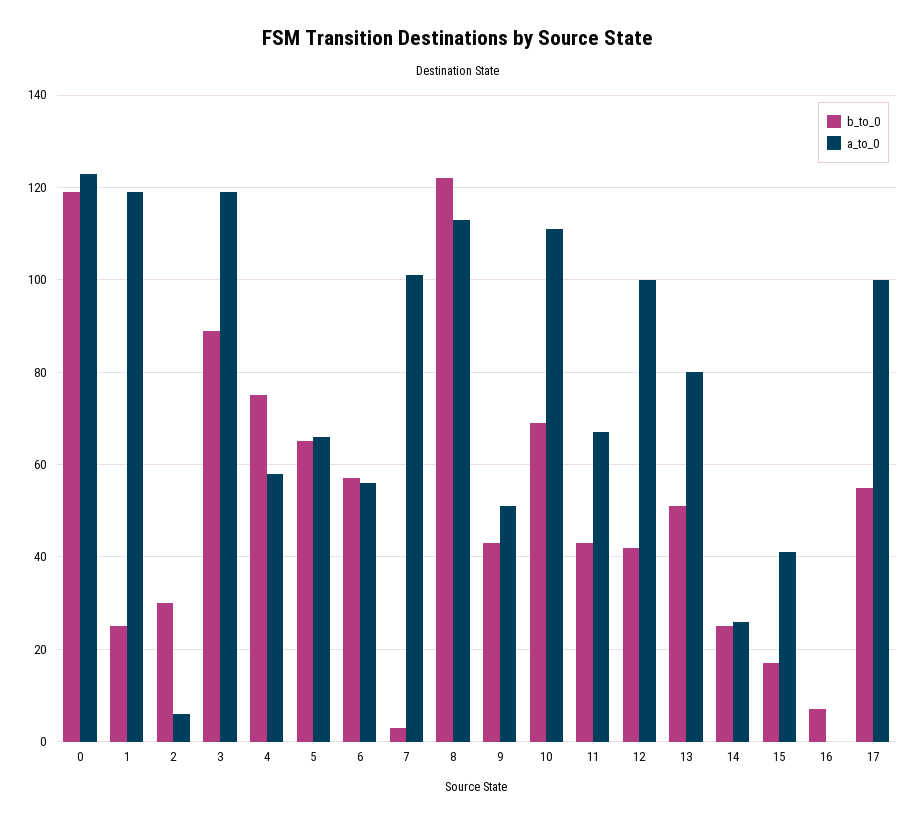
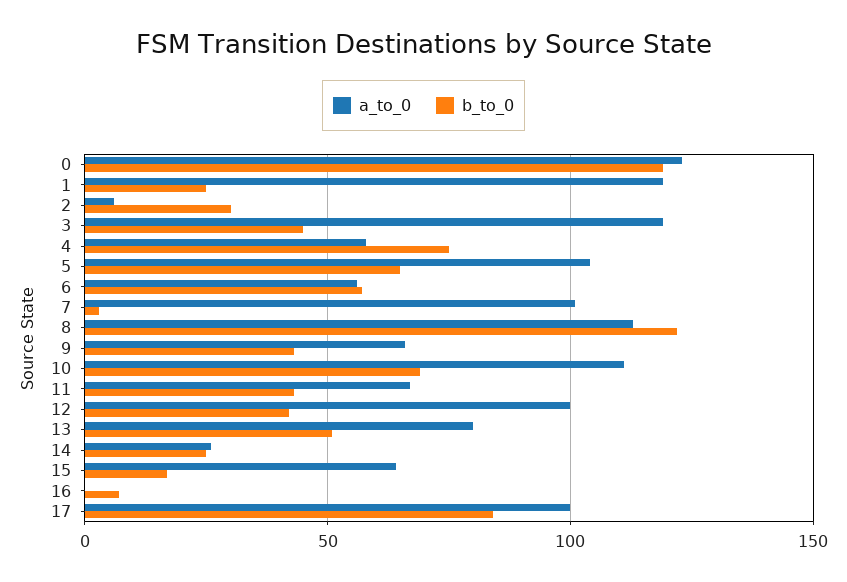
  {
    "b_to_0": {
      "0": 120,
      "1": 25,
      "2": 30,
-     "3": 90,
+     "3": 45,
      "4": 75,
      "5": 65,
      "6": 55,
      "7": 5,
      "8": 120,
      "9": 45,
      "10": 70,
      "11": 45,
      "12": 40,
      "13": 50,
      "14": 25,
      "15": 15,
      "16": 5,
-     "17": 55
+     "17": 85
    },
    "a_to_0": {
      "0": 125,
      "1": 120,
      "2": 5,
      "3": 120,
      "4": 60,
-     "5": 65,
+     "5": 105,
      "6": 55,
      "7": 100,
      "8": 115,
-     "9": 50,
+     "9": 65,
      "10": 110,
      "11": 65,
      "12": 100,
      "13": 80,
      "14": 25,
-     "15": 40,
+     "15": 65,
      "16": 0,
      "17": 100
    }
  }

